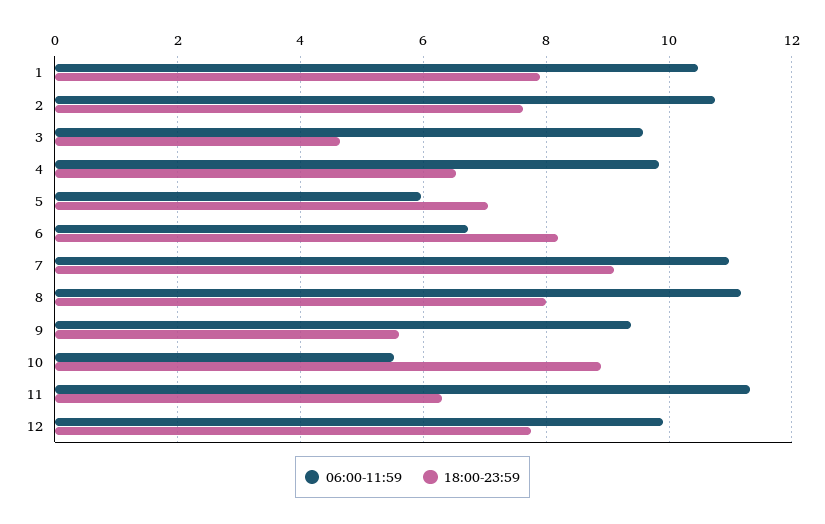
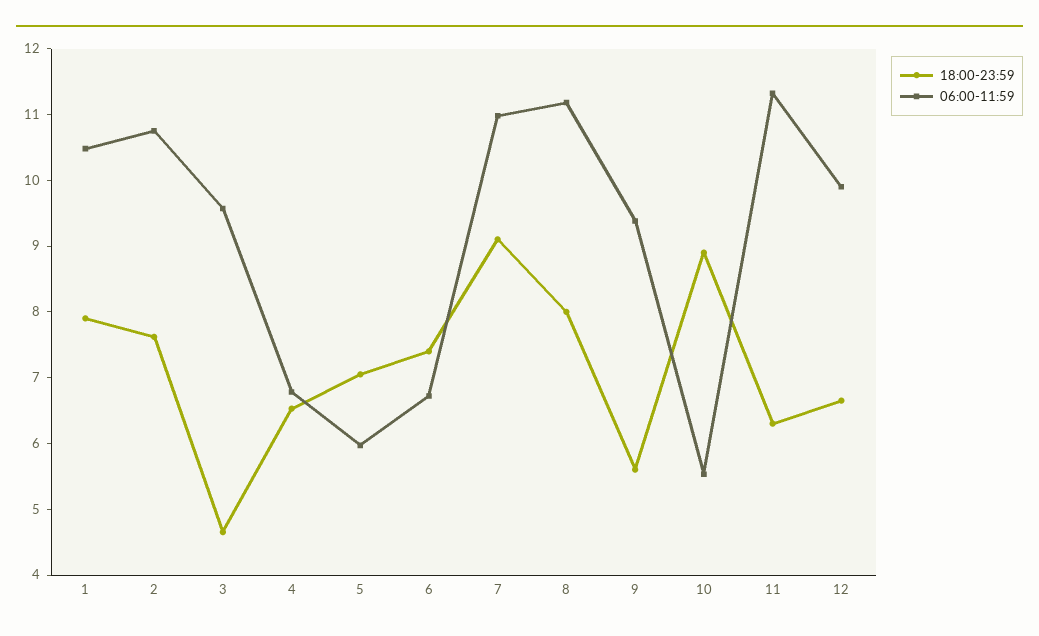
  {
    "06:00-11:59": {
      "1": 10.4,
      "2": 10.8,
      "3": 9.6,
-     "4": 9.8,
+     "4": 6.8,
      "5": 6,
      "6": 6.8,
      "7": 11,
      "8": 11.2,
      "9": 9.4,
      "10": 5.6,
      "11": 11.4,
      "12": 10
    },
    "18:00-23:59": {
      "1": 8,
      "2": 7.6,
      "3": 4.6,
      "4": 6.6,
      "5": 7,
-     "6": 8.2,
+     "6": 7.4,
      "7": 9.2,
      "8": 8,
      "9": 5.6,
      "10": 9,
      "11": 6.4,
-     "12": 7.8
+     "12": 6.6
    }
  }

